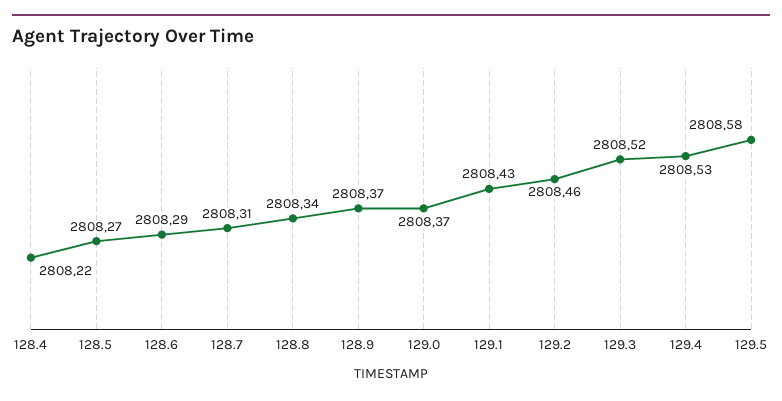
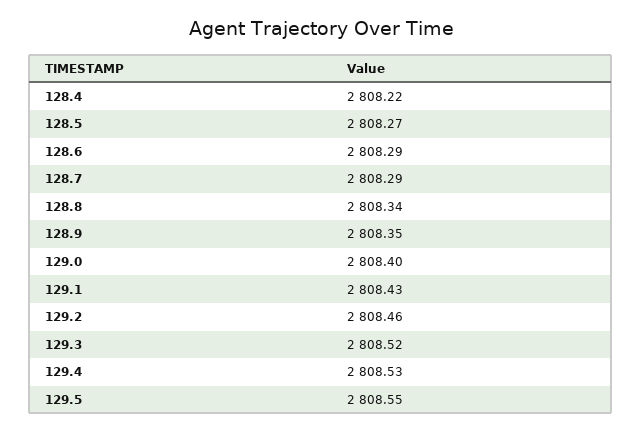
  {
    "128.4": 2808.22,
    "128.5": 2808.27,
    "128.6": 2808.29,
-   "128.7": 2808.31,
+   "128.7": 2808.29,
    "128.8": 2808.34,
-   "128.9": 2808.37,
+   "128.9": 2808.35,
-   "129.0": 2808.37,
+   "129.0": 2808.4,
    "129.1": 2808.43,
    "129.2": 2808.46,
    "129.3": 2808.52,
    "129.4": 2808.53,
-   "129.5": 2808.58
+   "129.5": 2808.55
  }

